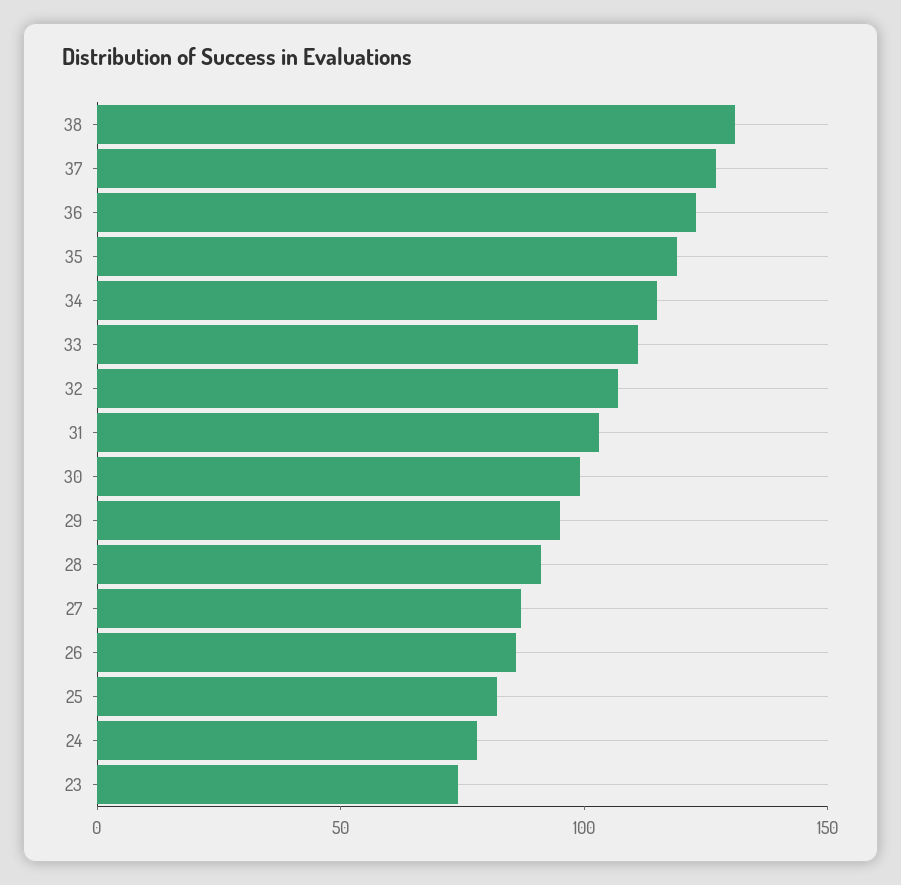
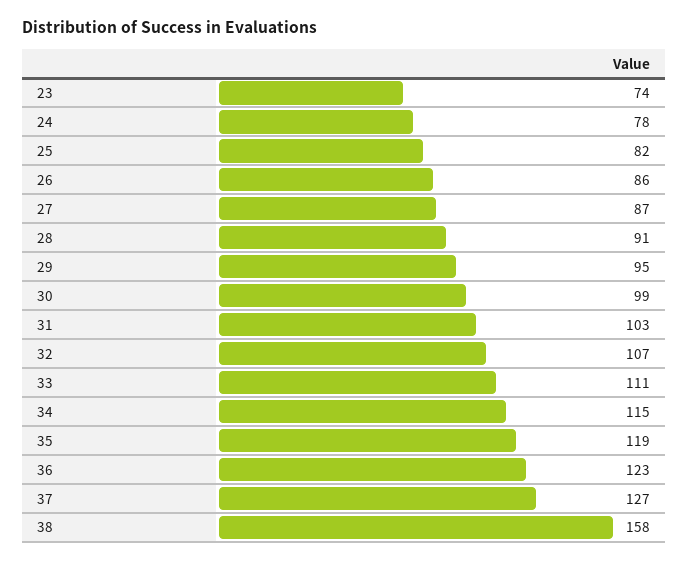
  {
-   "38": 130,
+   "38": 158,
    "37": 127,
    "36": 123,
    "35": 119,
    "34": 115,
    "33": 111,
    "32": 107,
    "31": 103,
    "30": 99,
    "29": 95,
    "28": 91,
    "27": 87,
    "26": 86,
    "25": 82,
    "24": 78,
    "23": 74
  }

